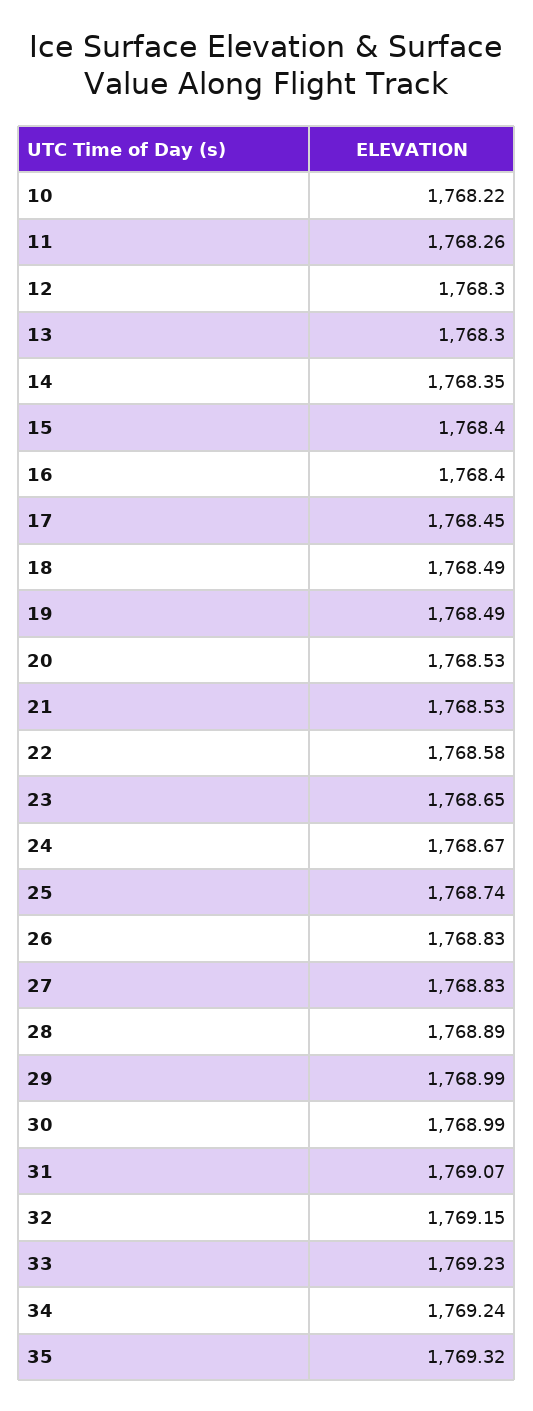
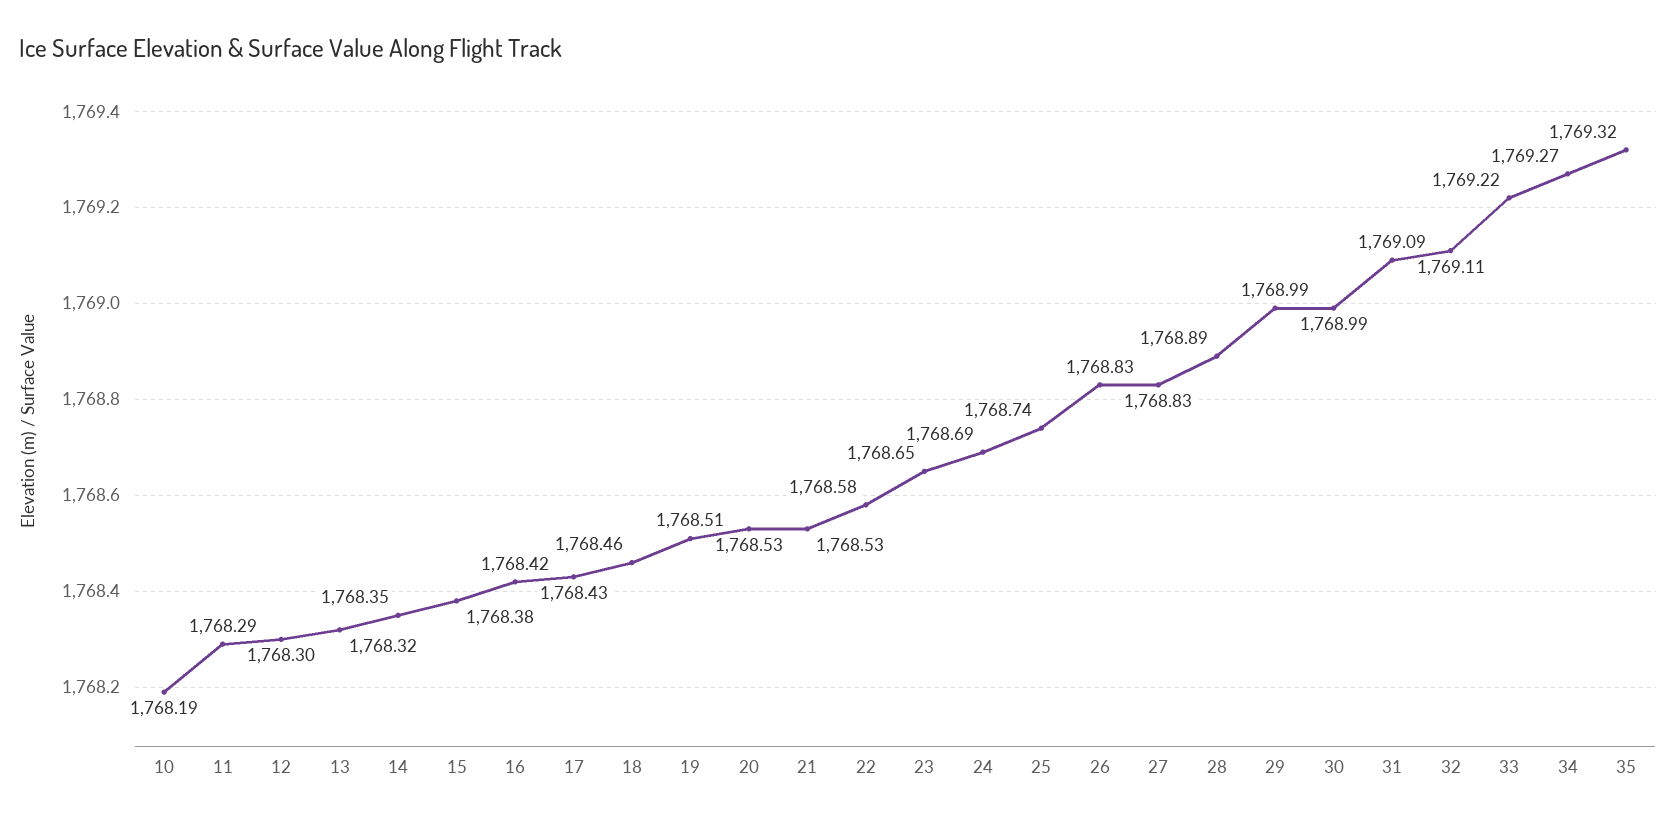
  {
-   "10": 1768.22,
+   "10": 1768.19,
-   "11": 1768.26,
+   "11": 1768.29,
    "12": 1768.3,
-   "13": 1768.3,
+   "13": 1768.32,
    "14": 1768.35,
-   "15": 1768.4,
+   "15": 1768.38,
-   "16": 1768.4,
+   "16": 1768.42,
-   "17": 1768.45,
+   "17": 1768.43,
-   "18": 1768.49,
+   "18": 1768.46,
-   "19": 1768.49,
+   "19": 1768.51,
    "20": 1768.53,
    "21": 1768.53,
    "22": 1768.58,
    "23": 1768.65,
-   "24": 1768.67,
+   "24": 1768.69,
    "25": 1768.74,
    "26": 1768.83,
    "27": 1768.83,
    "28": 1768.89,
    "29": 1768.99,
    "30": 1768.99,
-   "31": 1769.07,
+   "31": 1769.09,
-   "32": 1769.15,
+   "32": 1769.11,
-   "33": 1769.23,
+   "33": 1769.22,
-   "34": 1769.24,
+   "34": 1769.27,
    "35": 1769.32
  }

